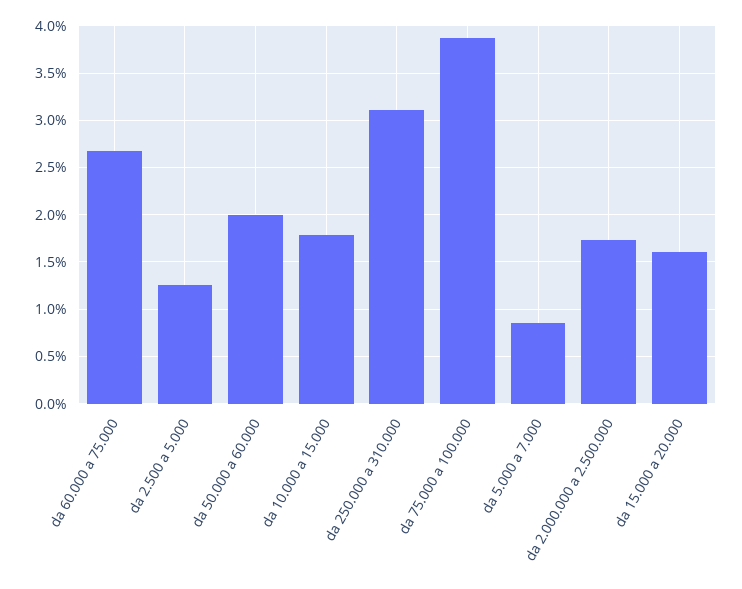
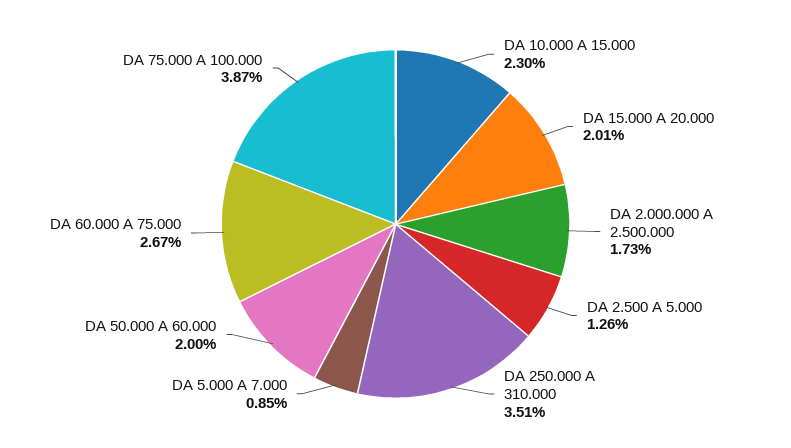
  {
    "da 60.000 a 75.000": 2.67,
    "da 2.500 a 5.000": 1.26,
    "da 50.000 a 60.000": 2,
-   "da 10.000 a 15.000": 1.8,
+   "da 10.000 a 15.000": 2.3,
-   "da 250.000 a 310.000": 3.1,
+   "da 250.000 a 310.000": 3.51,
    "da 75.000 a 100.000": 3.87,
    "da 5.000 a 7.000": 0.85,
    "da 2.000.000 a 2.500.000": 1.73,
-   "da 15.000 a 20.000": 1.6
+   "da 15.000 a 20.000": 2.01
  }

